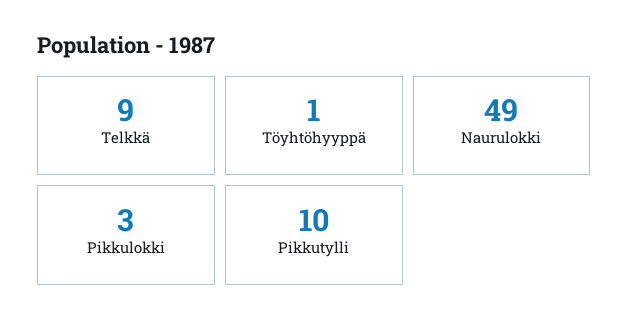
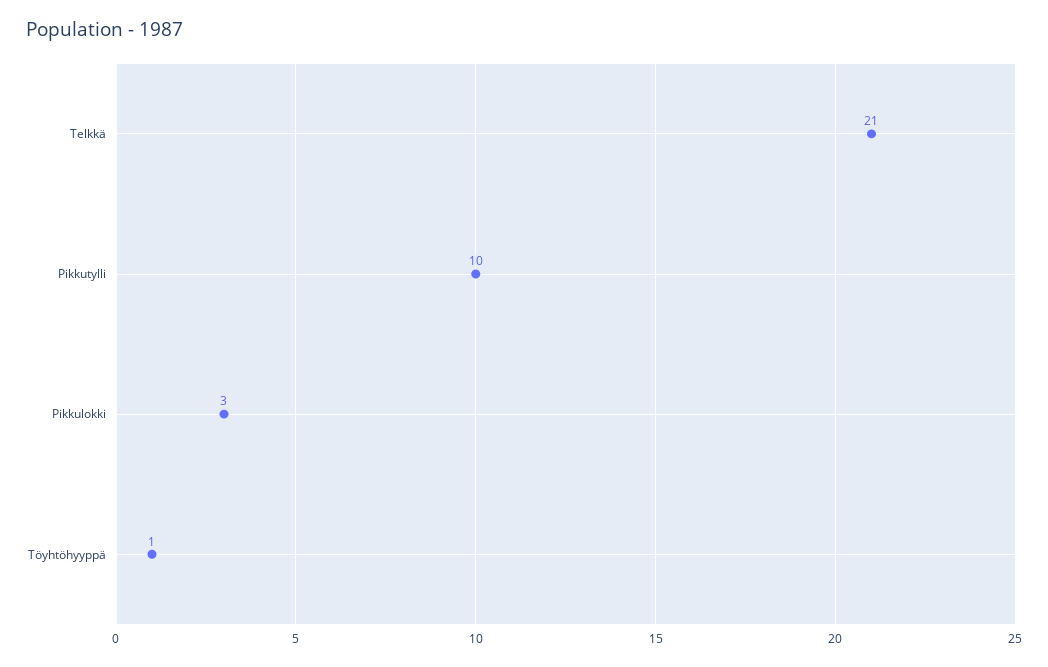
  {
-   "Telkkä": 9,
+   "Telkkä": 21,
    "Töyhtöhyyppä": 1,
-   "Naurulokki": 49,
    "Pikkulokki": 3,
    "Pikkutylli": 10
  }

